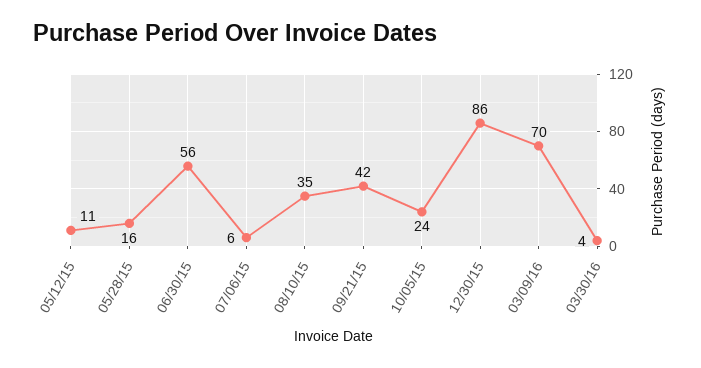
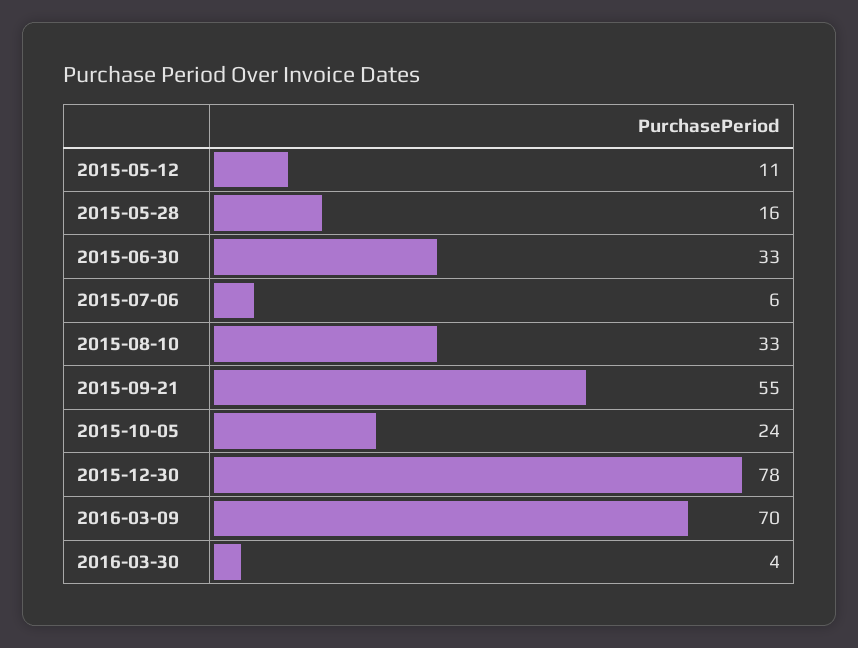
  {
    "05/12/15": 11,
    "05/28/15": 16,
-   "06/30/15": 56,
+   "06/30/15": 33,
    "07/06/15": 6,
-   "08/10/15": 35,
+   "08/10/15": 33,
-   "09/21/15": 42,
+   "09/21/15": 55,
    "10/05/15": 24,
-   "12/30/15": 86,
+   "12/30/15": 78,
    "03/09/16": 70,
    "03/30/16": 4
  }

